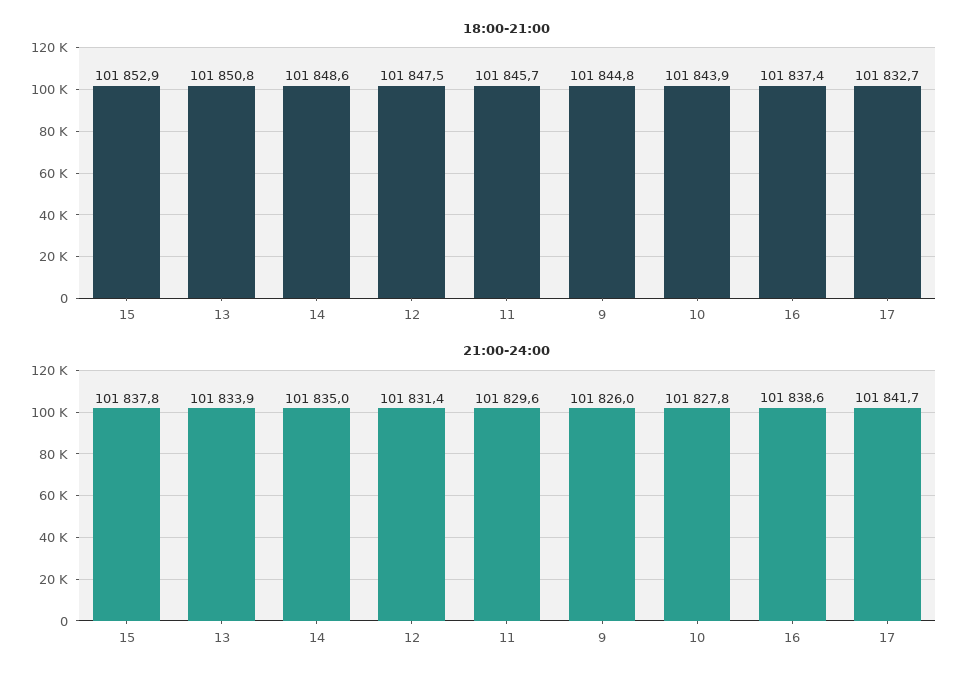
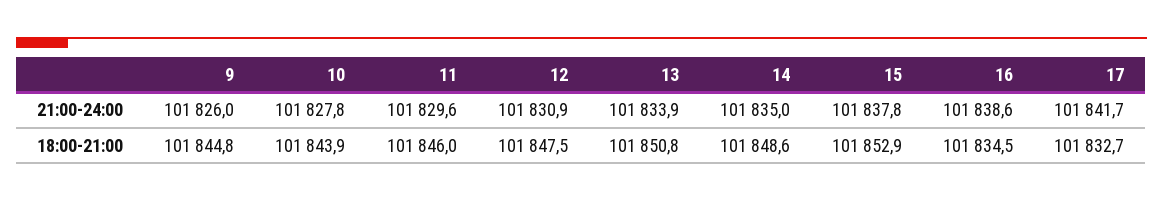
  {
    "18:00-21:00": {
      "15": 101852.9,
      "13": 101850.8,
      "14": 101848.6,
      "12": 101847.5,
-     "11": 101845.7,
+     "11": 101846,
      "9": 101844.8,
      "10": 101843.9,
-     "16": 101837.4,
+     "16": 101834.5,
      "17": 101832.7
    },
    "21:00-24:00": {
      "15": 101837.8,
      "13": 101833.9,
      "14": 101835,
-     "12": 101831.4,
+     "12": 101830.9,
      "11": 101829.6,
      "9": 101826,
      "10": 101827.8,
      "16": 101838.6,
      "17": 101841.7
    }
  }

